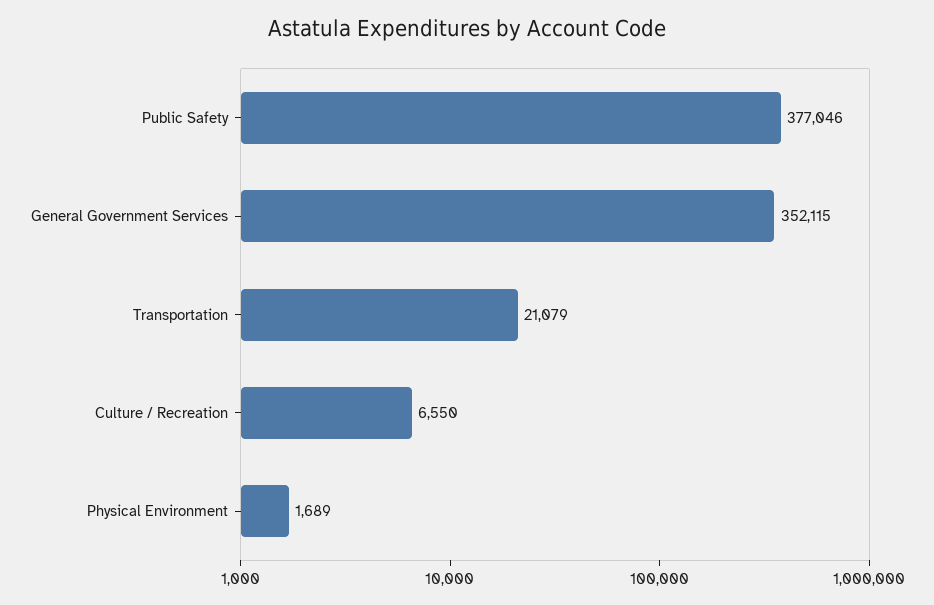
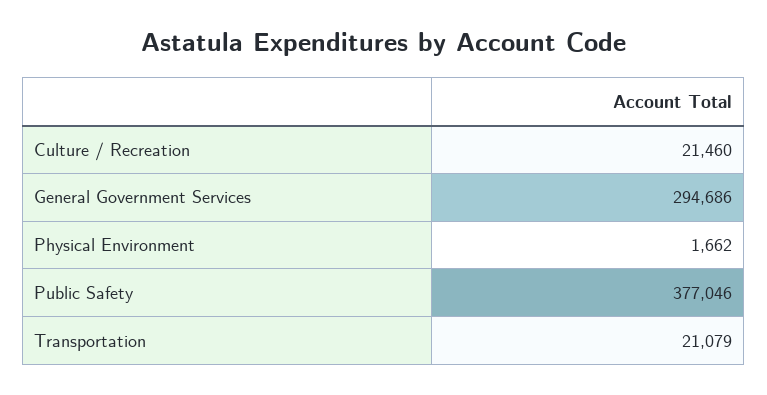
  {
    "Public Safety": 377046,
-   "General Government Services": 352115,
+   "General Government Services": 294686,
    "Transportation": 21079,
-   "Culture / Recreation": 6550,
+   "Culture / Recreation": 21460,
-   "Physical Environment": 1689
+   "Physical Environment": 1662
  }

